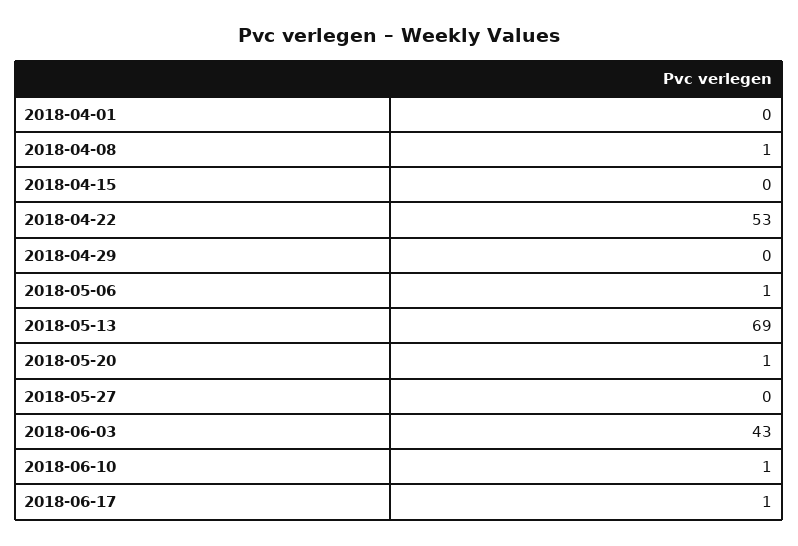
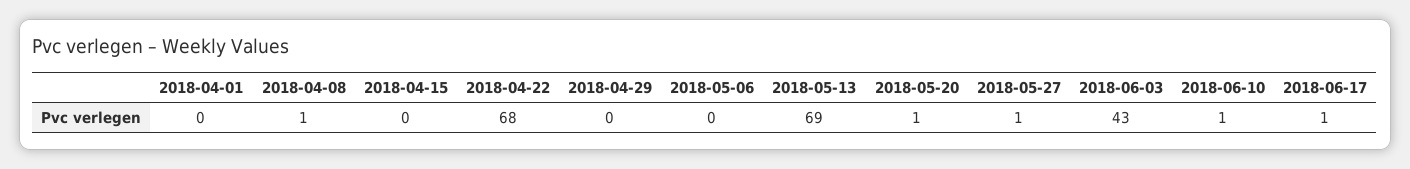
  {
    "2018-04-01": 0,
    "2018-04-08": 1,
    "2018-04-15": 0,
-   "2018-04-22": 53,
+   "2018-04-22": 68,
    "2018-04-29": 0,
-   "2018-05-06": 1,
+   "2018-05-06": 0,
    "2018-05-13": 69,
    "2018-05-20": 1,
-   "2018-05-27": 0,
+   "2018-05-27": 1,
    "2018-06-03": 43,
    "2018-06-10": 1,
    "2018-06-17": 1
  }

